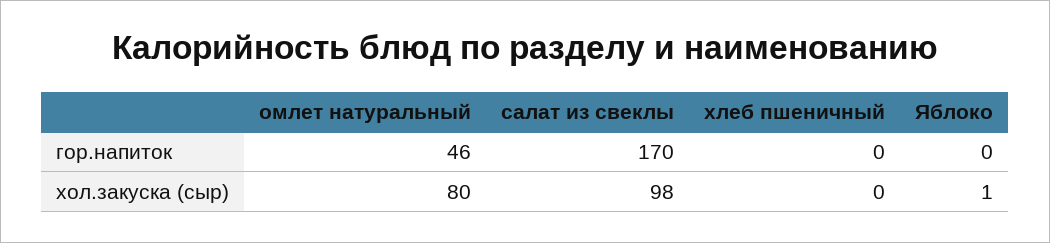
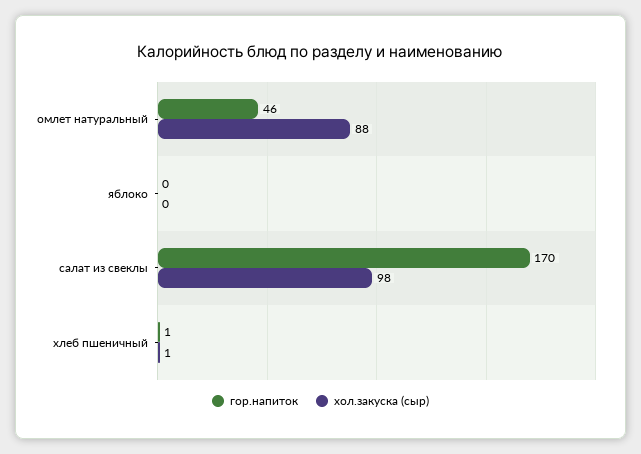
  {
    "гор.напиток": {
      "омлет натуральный": 46,
      "салат из свеклы": 170,
-     "хлеб пшеничный": 0,
+     "хлеб пшеничный": 1,
      "Яблоко": 0
    },
    "хол.закуска (сыр)": {
-     "омлет натуральный": 80,
+     "омлет натуральный": 88,
      "салат из свеклы": 98,
-     "хлеб пшеничный": 0,
+     "хлеб пшеничный": 1,
-     "Яблоко": 1
+     "Яблоко": 0
    }
  }

